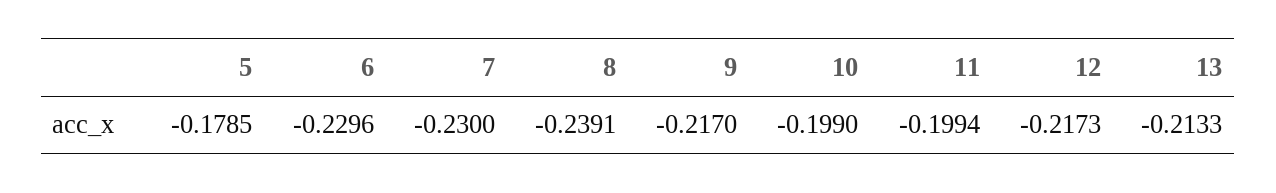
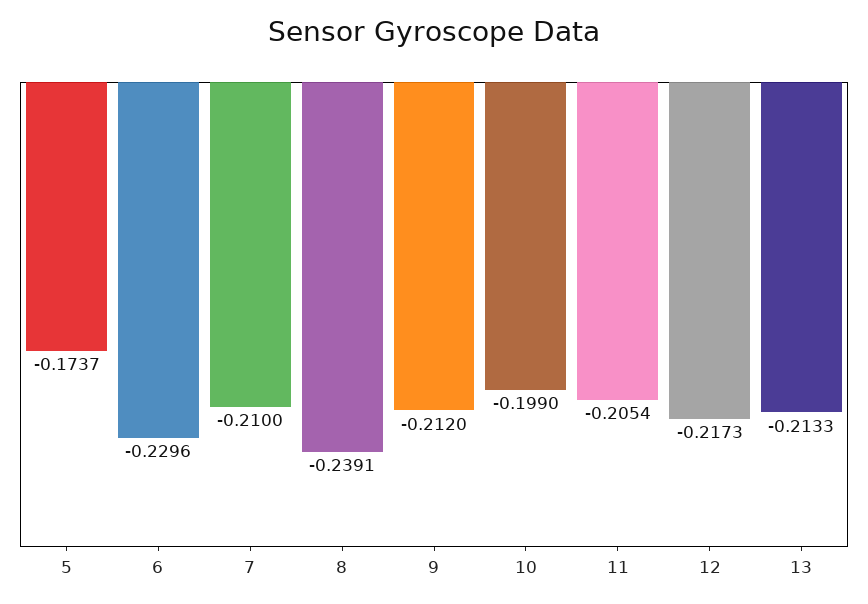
  {
-   "5": -0.1785,
+   "5": -0.1737,
    "6": -0.2296,
-   "7": -0.23,
+   "7": -0.21,
    "8": -0.2391,
-   "9": -0.217,
+   "9": -0.212,
    "10": -0.199,
-   "11": -0.1994,
+   "11": -0.2054,
    "12": -0.2173,
    "13": -0.2133
  }

